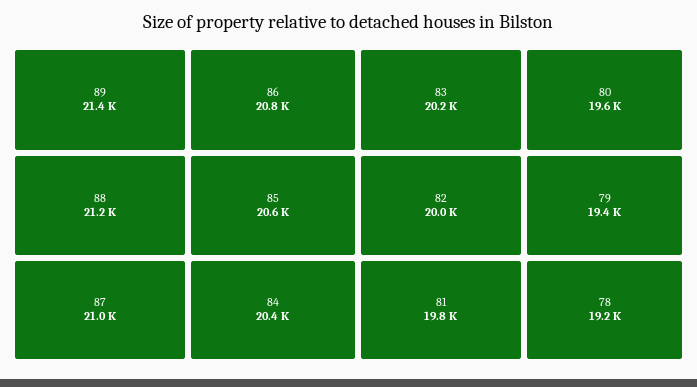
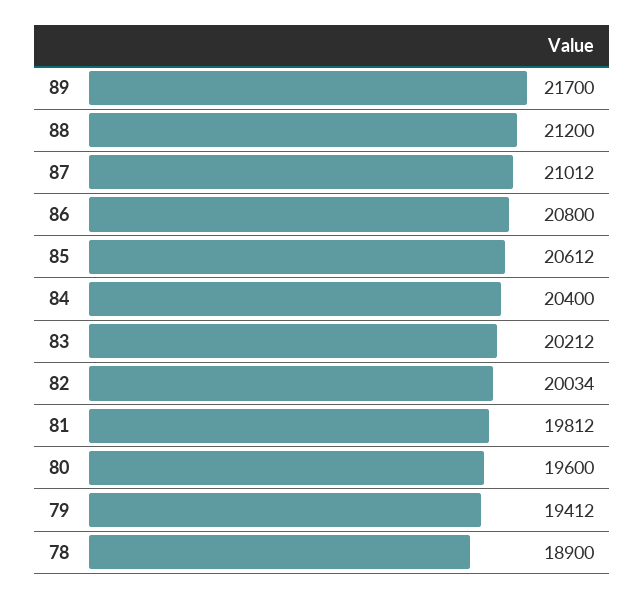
  {
-   "89": 21400,
+   "89": 21700,
    "88": 21200,
    "87": 21012,
    "86": 20800,
    "85": 20612,
    "84": 20400,
    "83": 20212,
    "82": 20034,
    "81": 19812,
    "80": 19600,
    "79": 19412,
-   "78": 19200
+   "78": 18900
  }

